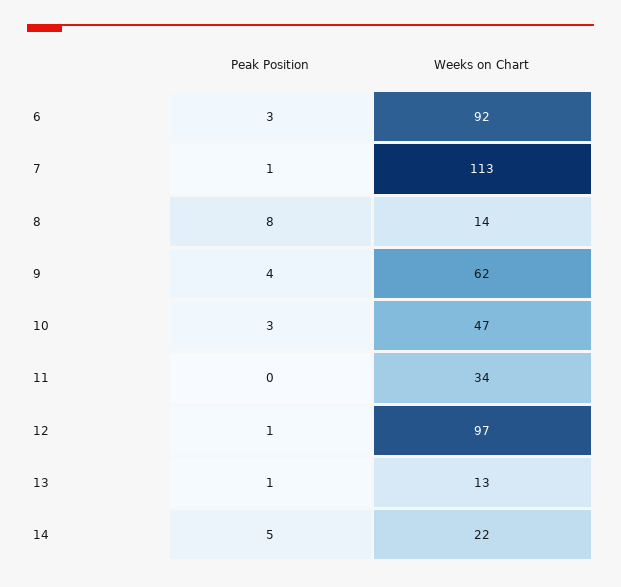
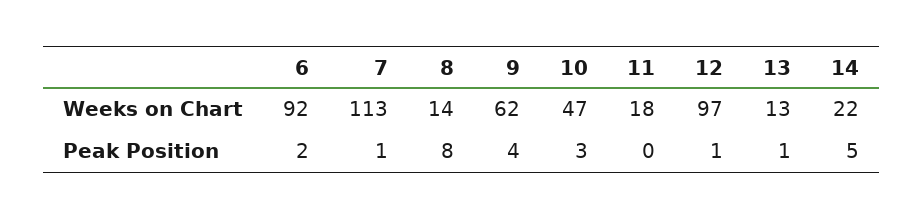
  {
    "Peak Position": {
-     "6": 3,
+     "6": 2,
      "7": 1,
      "8": 8,
      "9": 4,
      "10": 3,
      "11": 0,
      "12": 1,
      "13": 1,
      "14": 5
    },
    "Weeks on Chart": {
      "6": 92,
      "7": 113,
      "8": 14,
      "9": 62,
      "10": 47,
-     "11": 34,
+     "11": 18,
      "12": 97,
      "13": 13,
      "14": 22
    }
  }

